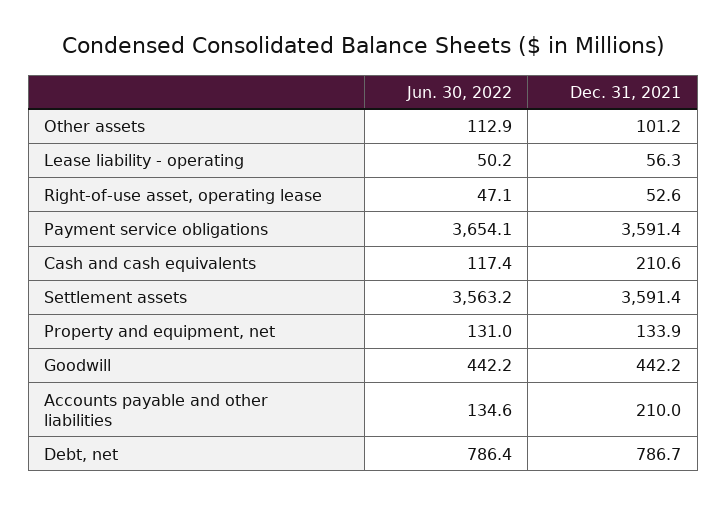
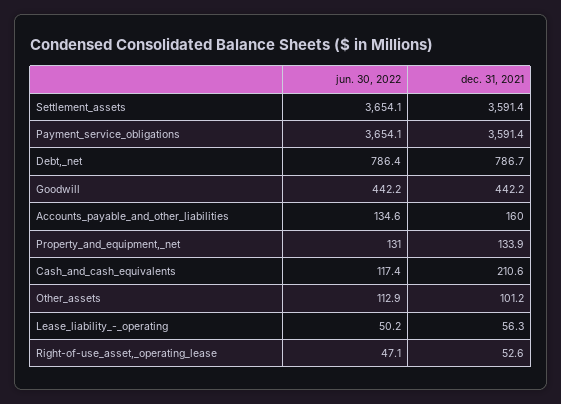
  {
    "Jun. 30, 2022": {
      "Other assets": 112.9,
      "Lease liability - operating": 50.2,
      "Right-of-use asset, operating lease": 47.1,
      "Payment service obligations": 3654.1,
      "Cash and cash equivalents": 117.4,
-     "Settlement assets": 3563.2,
+     "Settlement assets": 3654.1,
      "Property and equipment, net": 131,
      "Goodwill": 442.2,
      "Accounts payable and other liabilities": 134.6,
      "Debt, net": 786.4
    },
    "Dec. 31, 2021": {
      "Other assets": 101.2,
      "Lease liability - operating": 56.3,
      "Right-of-use asset, operating lease": 52.6,
      "Payment service obligations": 3591.4,
      "Cash and cash equivalents": 210.6,
      "Settlement assets": 3591.4,
      "Property and equipment, net": 133.9,
      "Goodwill": 442.2,
-     "Accounts payable and other liabilities": 210,
+     "Accounts payable and other liabilities": 160,
      "Debt, net": 786.7
    }
  }

